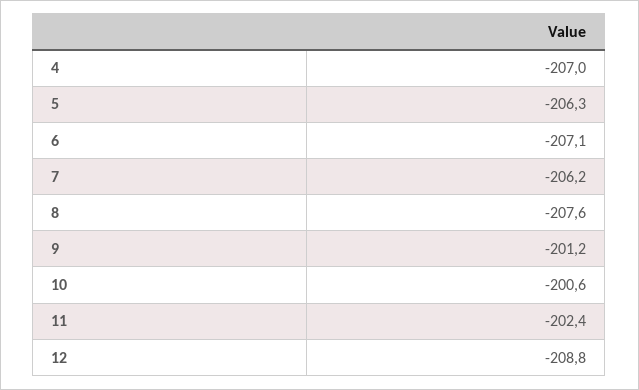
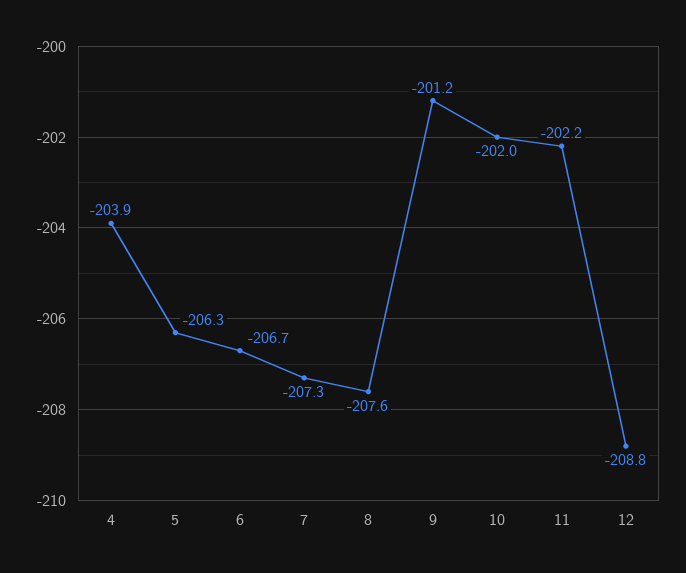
  {
-   "4": -207,
+   "4": -203.9,
    "5": -206.3,
-   "6": -207.1,
+   "6": -206.7,
-   "7": -206.2,
+   "7": -207.3,
    "8": -207.6,
    "9": -201.2,
-   "10": -200.6,
+   "10": -202,
-   "11": -202.4,
+   "11": -202.2,
    "12": -208.8
  }

